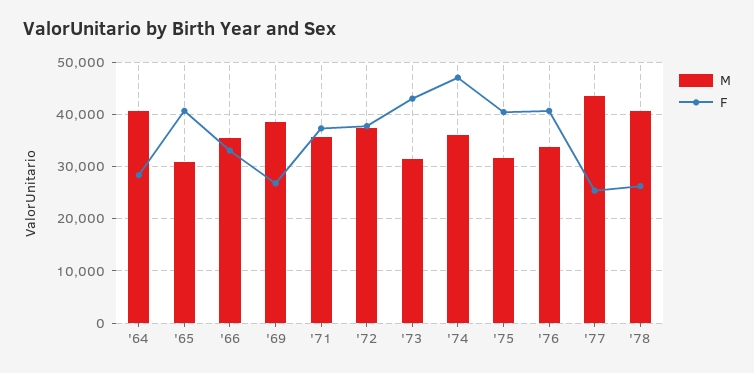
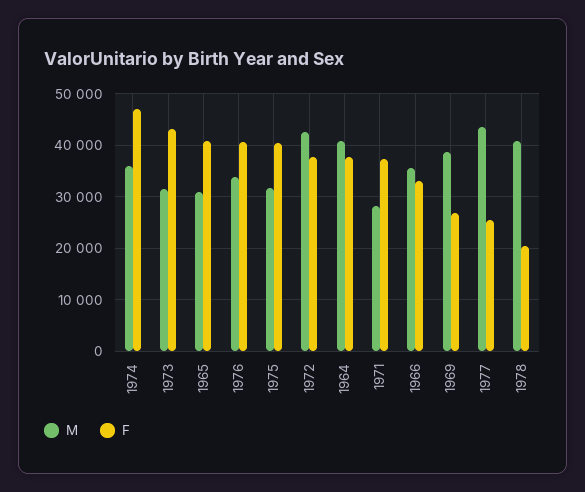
  {
    "M": {
      "'64": 40000,
      "'65": 30000,
      "'66": 36000,
      "'69": 38000,
-     "'71": 36000,
+     "'71": 28000,
-     "'72": 38000,
+     "'72": 42000,
      "'73": 32000,
      "'74": 36000,
      "'75": 32000,
      "'76": 34000,
      "'77": 44000,
      "'78": 40000
    },
    "F": {
-     "'64": 28000,
+     "'64": 38000,
      "'65": 40000,
      "'66": 34000,
      "'69": 26000,
      "'71": 38000,
      "'72": 38000,
      "'73": 44000,
      "'74": 48000,
      "'75": 40000,
      "'76": 40000,
      "'77": 26000,
-     "'78": 26000
+     "'78": 20000
    }
  }

